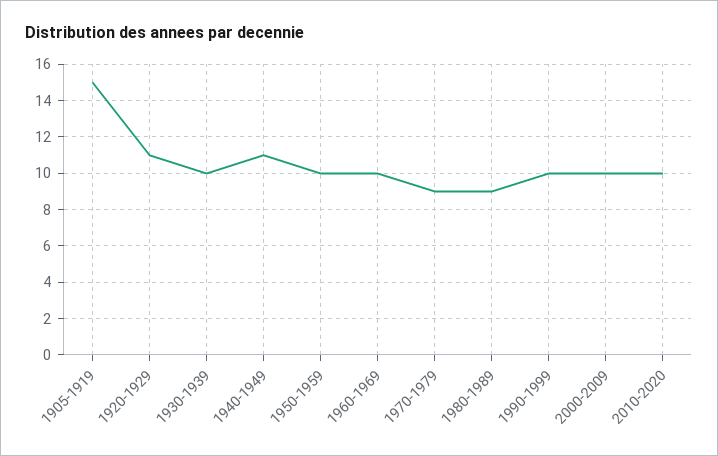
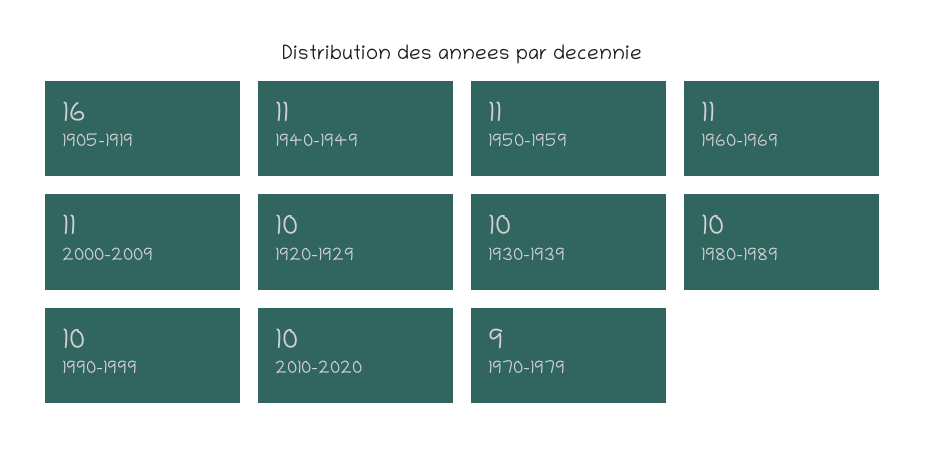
  {
-   "1905-1919": 15,
+   "1905-1919": 16,
-   "1920-1929": 11,
+   "1920-1929": 10,
    "1930-1939": 10,
    "1940-1949": 11,
-   "1950-1959": 10,
+   "1950-1959": 11,
-   "1960-1969": 10,
+   "1960-1969": 11,
    "1970-1979": 9,
-   "1980-1989": 9,
+   "1980-1989": 10,
    "1990-1999": 10,
-   "2000-2009": 10,
+   "2000-2009": 11,
    "2010-2020": 10
  }

